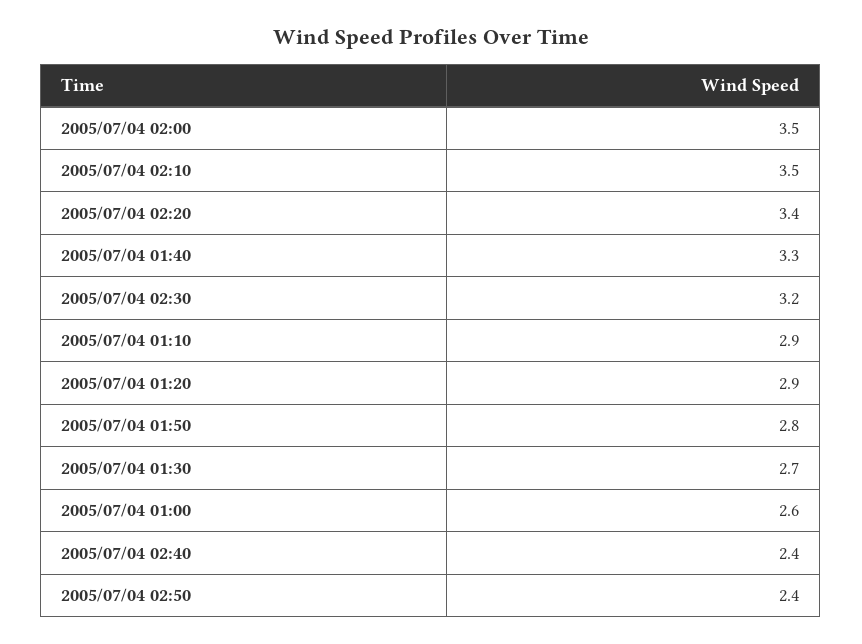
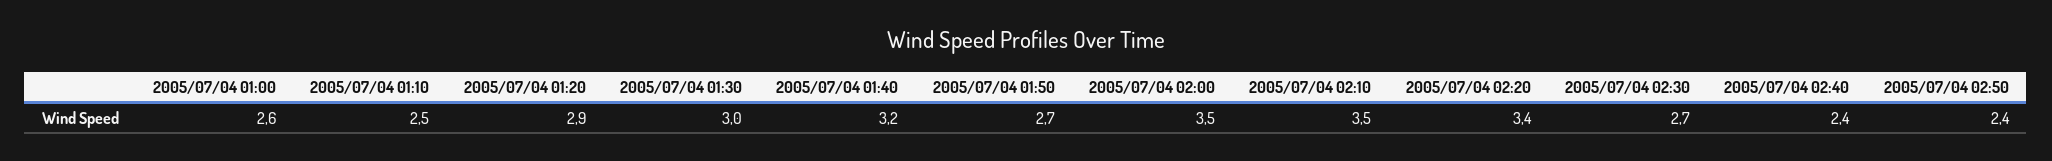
  {
    "2005/07/04 02:00": 3.5,
    "2005/07/04 02:10": 3.5,
    "2005/07/04 02:20": 3.4,
-   "2005/07/04 01:40": 3.3,
+   "2005/07/04 01:40": 3.2,
-   "2005/07/04 02:30": 3.2,
+   "2005/07/04 02:30": 2.7,
-   "2005/07/04 01:10": 2.9,
+   "2005/07/04 01:10": 2.5,
    "2005/07/04 01:20": 2.9,
-   "2005/07/04 01:50": 2.8,
+   "2005/07/04 01:50": 2.7,
-   "2005/07/04 01:30": 2.7,
+   "2005/07/04 01:30": 3,
    "2005/07/04 01:00": 2.6,
    "2005/07/04 02:40": 2.4,
    "2005/07/04 02:50": 2.4
  }

